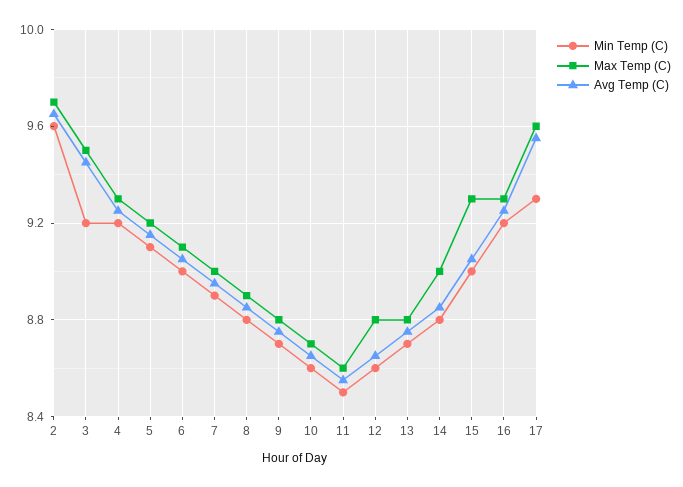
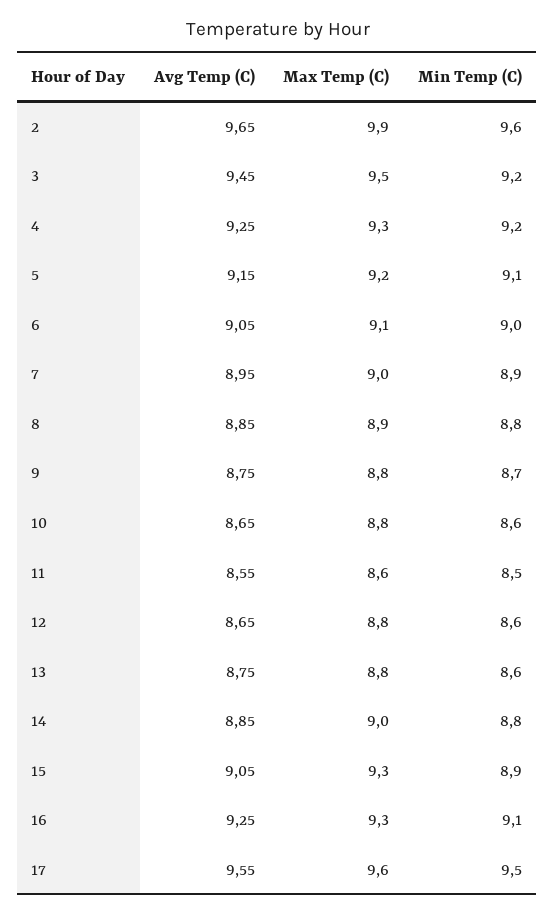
  {
    "Min Temp (C)": {
      "2": 9.6,
      "3": 9.2,
      "4": 9.2,
      "5": 9.1,
      "6": 9,
      "7": 8.9,
      "8": 8.8,
      "9": 8.7,
      "10": 8.6,
      "11": 8.5,
      "12": 8.6,
-     "13": 8.7,
+     "13": 8.6,
      "14": 8.8,
-     "15": 9,
+     "15": 8.9,
-     "16": 9.2,
+     "16": 9.1,
-     "17": 9.3
+     "17": 9.5
    },
    "Max Temp (C)": {
-     "2": 9.7,
+     "2": 9.9,
      "3": 9.5,
      "4": 9.3,
      "5": 9.2,
      "6": 9.1,
      "7": 9,
      "8": 8.9,
      "9": 8.8,
-     "10": 8.7,
+     "10": 8.8,
      "11": 8.6,
      "12": 8.8,
      "13": 8.8,
      "14": 9,
      "15": 9.3,
      "16": 9.3,
      "17": 9.6
    },
    "Avg Temp (C)": {
      "2": 9.65,
      "3": 9.45,
      "4": 9.25,
      "5": 9.15,
      "6": 9.05,
      "7": 8.95,
      "8": 8.85,
      "9": 8.75,
      "10": 8.65,
      "11": 8.55,
      "12": 8.65,
      "13": 8.75,
      "14": 8.85,
      "15": 9.05,
      "16": 9.25,
      "17": 9.55
    }
  }

